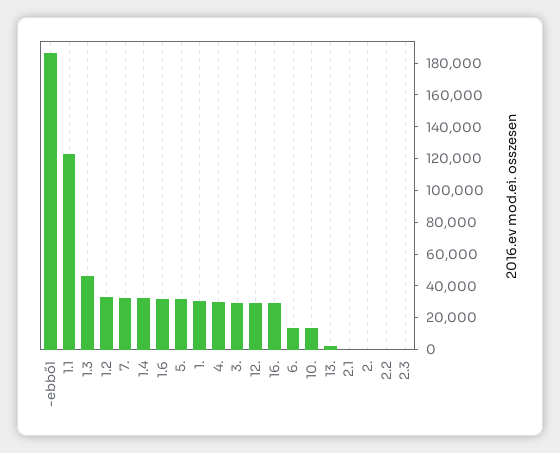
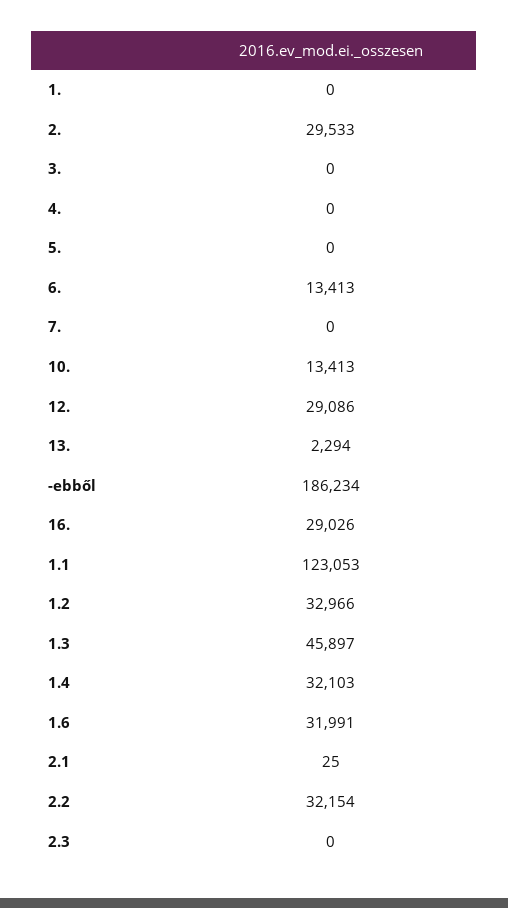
  {
    "-ebből": 186234,
    "1.1": 123053,
    "1.3": 45897,
    "1.2": 32966,
-   "7.": 30000,
+   "7.": 0,
    "1.4": 32103,
    "1.6": 31991,
-   "5.": 30000,
+   "5.": 0,
-   "1.": 30000,
+   "1.": 0,
-   "4.": 30000,
+   "4.": 0,
-   "3.": 30000,
+   "3.": 0,
    "12.": 29086,
    "16.": 29026,
    "6.": 13413,
    "10.": 13413,
    "13.": 2294,
    "2.1": 25,
-   "2.": 0,
+   "2.": 29533,
-   "2.2": 0,
+   "2.2": 32154,
    "2.3": 0
  }

